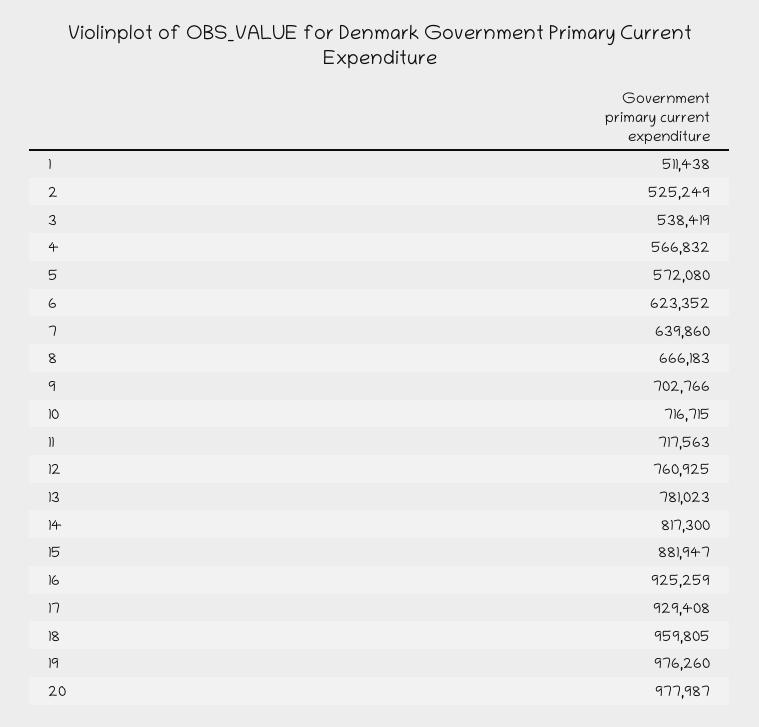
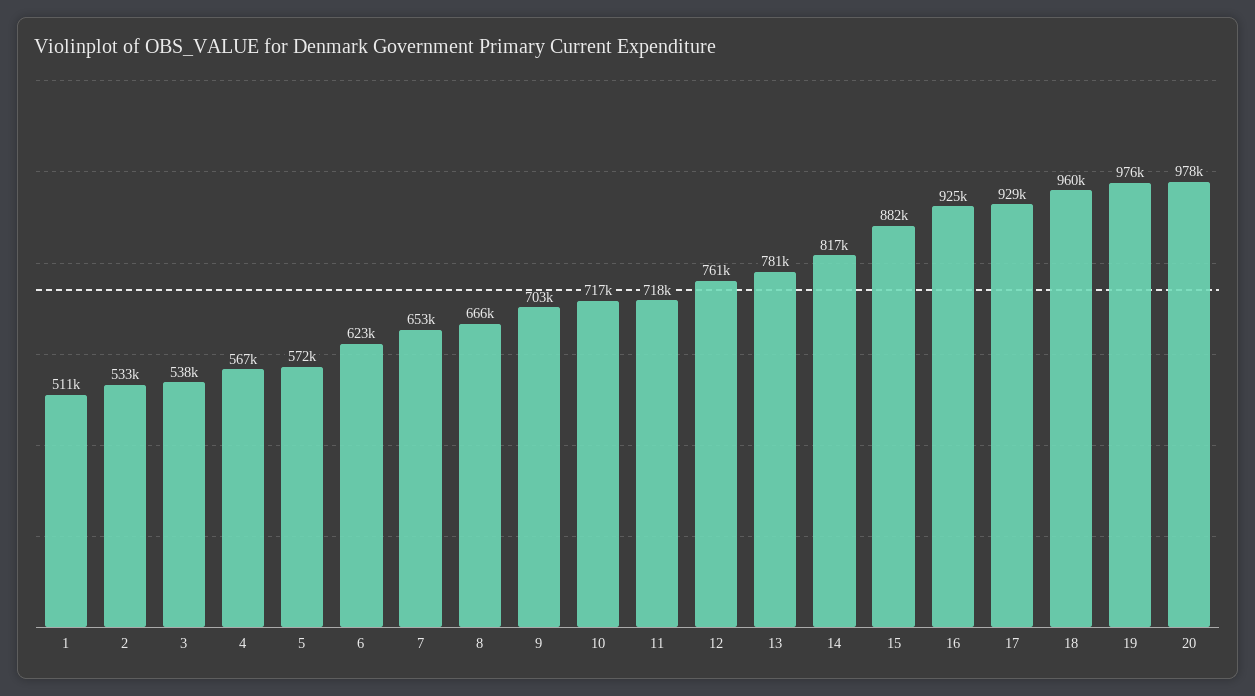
  {
    "1": 511438,
-   "2": 525249,
+   "2": 533000,
    "3": 538419,
    "4": 566832,
    "5": 572080,
    "6": 623352,
-   "7": 639860,
+   "7": 653000,
    "8": 666183,
    "9": 702766,
    "10": 716715,
    "11": 717563,
    "12": 760925,
    "13": 781023,
    "14": 817300,
    "15": 881947,
    "16": 925259,
    "17": 929408,
    "18": 959805,
    "19": 976260,
    "20": 977987
  }

